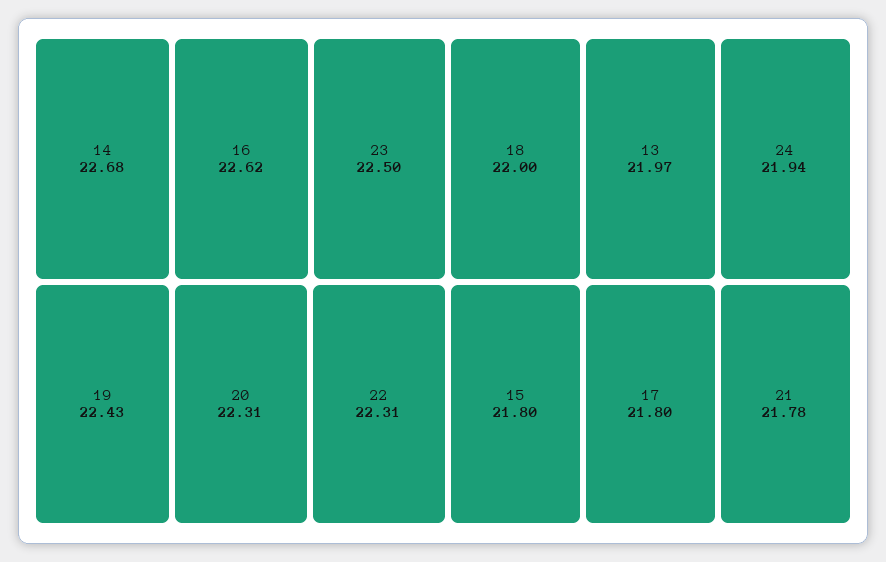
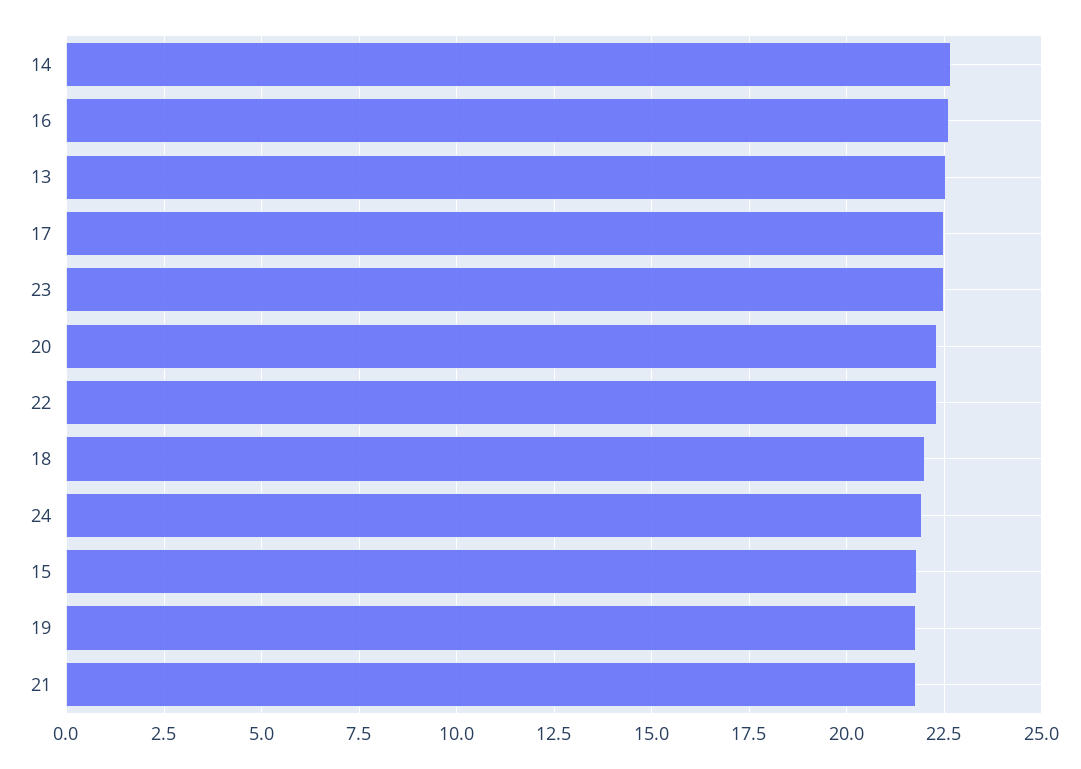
  {
    "14": 22.68,
    "16": 22.62,
    "23": 22.5,
-   "19": 22.43,
+   "19": 21.75,
    "20": 22.31,
    "22": 22.31,
    "18": 22,
-   "13": 21.97,
+   "13": 22.5,
    "24": 21.94,
    "15": 21.8,
-   "17": 21.8,
+   "17": 22.5,
    "21": 21.78
  }

